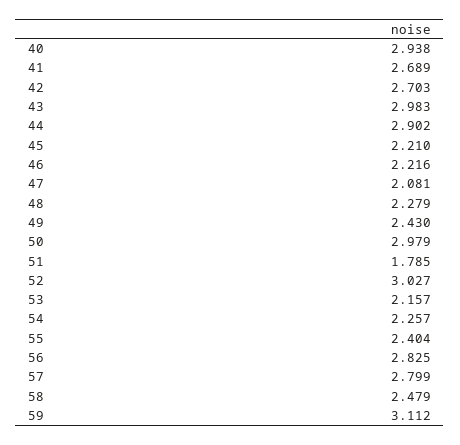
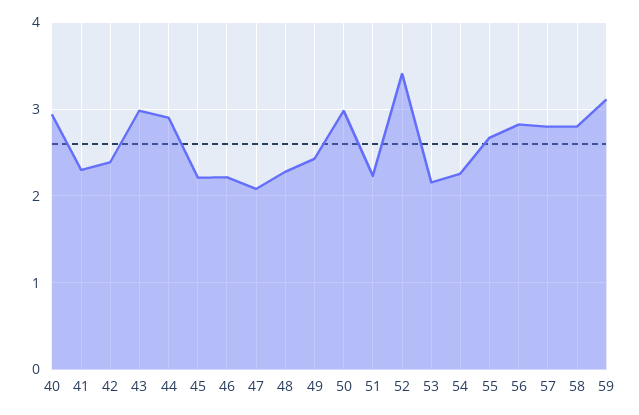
  {
    "40": 2.938,
-   "41": 2.689,
+   "41": 2.3,
-   "42": 2.703,
+   "42": 2.4,
    "43": 2.983,
    "44": 2.902,
    "45": 2.21,
    "46": 2.216,
    "47": 2.081,
    "48": 2.279,
    "49": 2.43,
    "50": 2.979,
-   "51": 1.785,
+   "51": 2.2,
-   "52": 3.027,
+   "52": 3.4,
    "53": 2.157,
    "54": 2.257,
-   "55": 2.404,
+   "55": 2.7,
    "56": 2.825,
    "57": 2.799,
-   "58": 2.479,
+   "58": 2.8,
    "59": 3.112
  }

